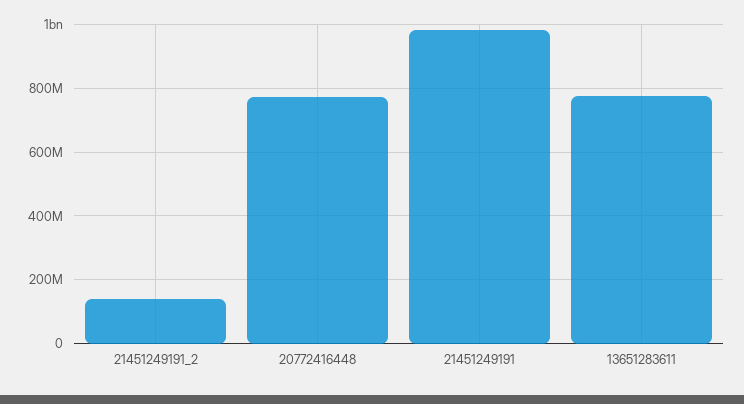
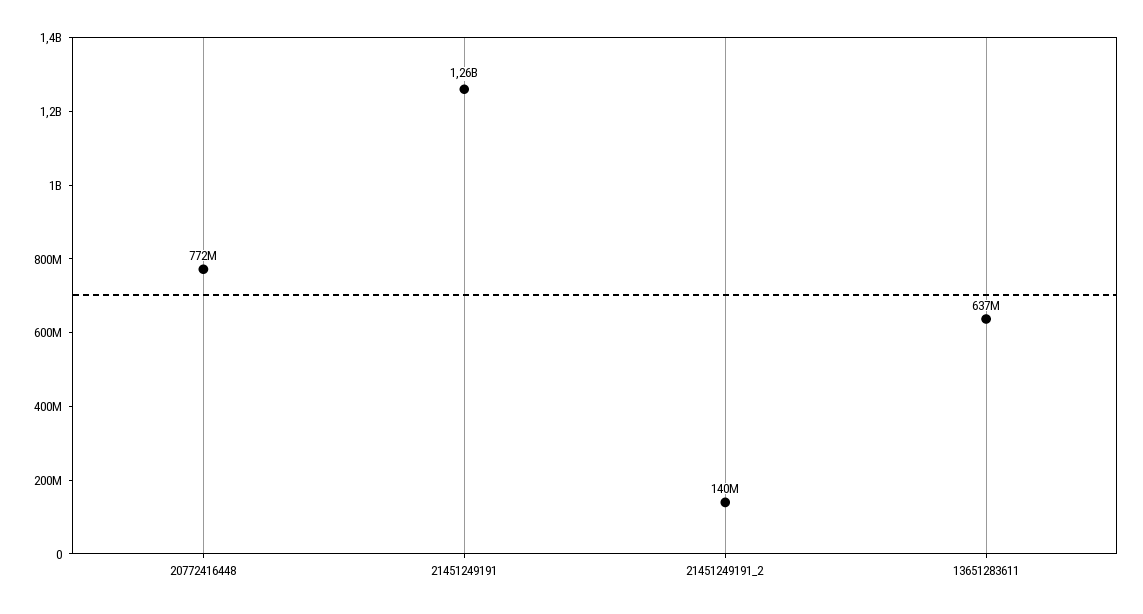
  {
    "21451249191_2": 140000000,
    "20772416448": 772000000,
-   "21451249191": 980000000,
+   "21451249191": 1260000000,
-   "13651283611": 780000000
+   "13651283611": 637000000
  }

